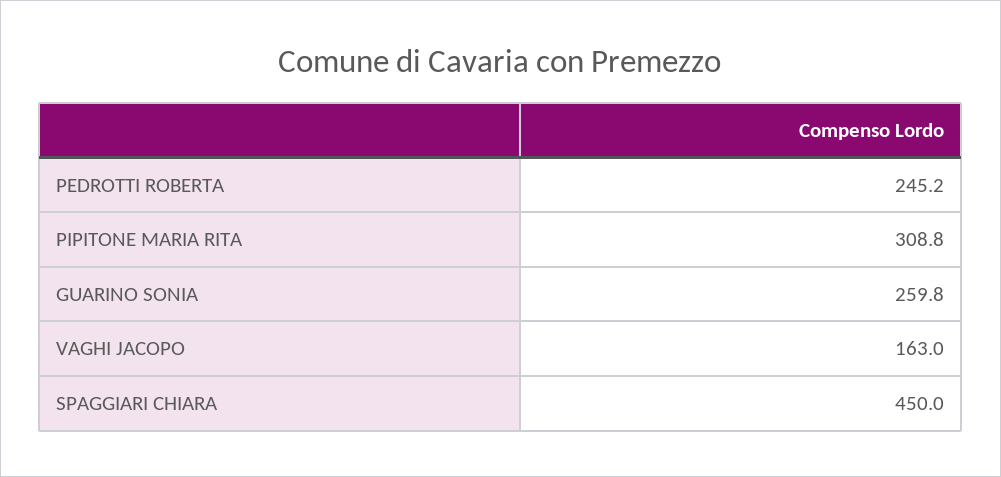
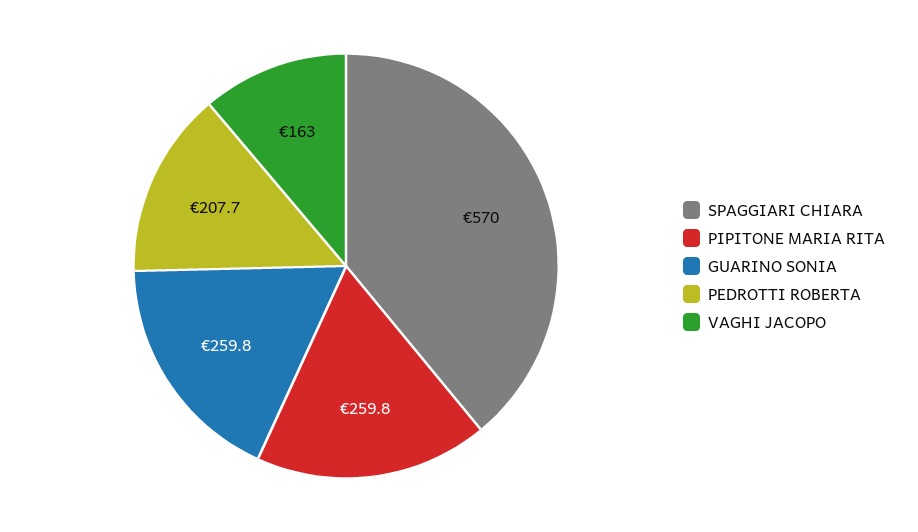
  {
-   "PEDROTTI ROBERTA": 245.2,
+   "PEDROTTI ROBERTA": 207.7,
-   "PIPITONE MARIA RITA": 308.8,
+   "PIPITONE MARIA RITA": 259.8,
    "GUARINO SONIA": 259.8,
    "VAGHI JACOPO": 163,
-   "SPAGGIARI CHIARA": 450
+   "SPAGGIARI CHIARA": 570
  }

